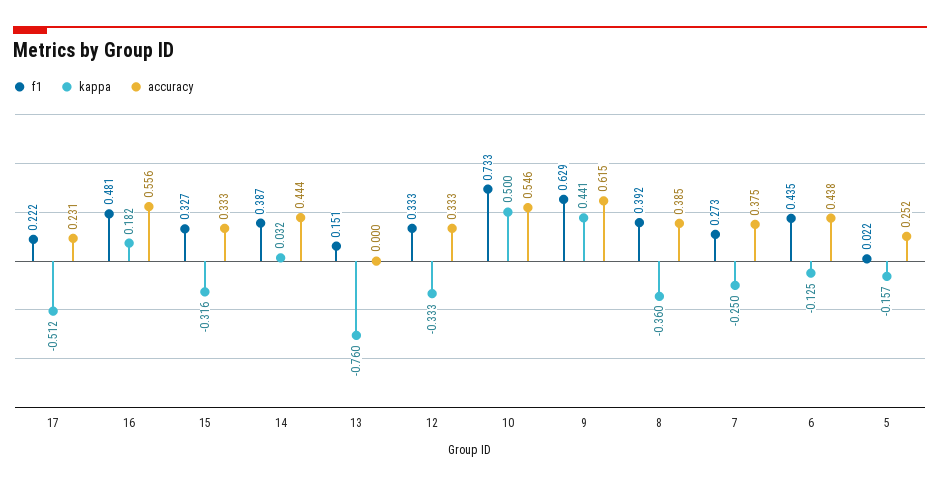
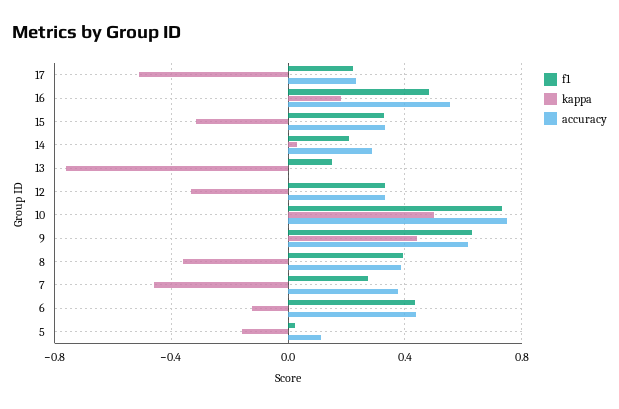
  {
    "f1": {
      "17": 0.222,
      "16": 0.481,
      "15": 0.327,
-     "14": 0.387,
+     "14": 0.2,
      "13": 0.151,
      "12": 0.333,
      "10": 0.733,
      "9": 0.629,
      "8": 0.392,
      "7": 0.273,
      "6": 0.435,
      "5": 0.022
    },
    "kappa": {
      "17": -0.512,
      "16": 0.182,
      "15": -0.316,
      "14": 0.032,
      "13": -0.76,
      "12": -0.333,
      "10": 0.5,
      "9": 0.441,
      "8": -0.36,
-     "7": -0.25,
+     "7": -0.45,
      "6": -0.125,
      "5": -0.157
    },
    "accuracy": {
      "17": 0.231,
      "16": 0.556,
      "15": 0.333,
-     "14": 0.444,
+     "14": 0.3,
      "13": 0,
      "12": 0.333,
-     "10": 0.546,
+     "10": 0.75,
      "9": 0.615,
      "8": 0.385,
      "7": 0.375,
      "6": 0.438,
-     "5": 0.252
+     "5": 0.1
    }
  }

